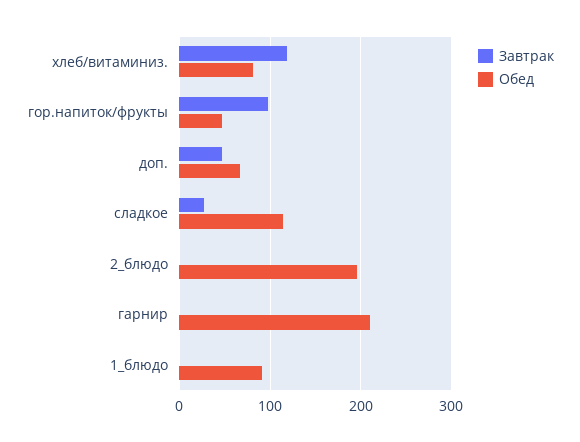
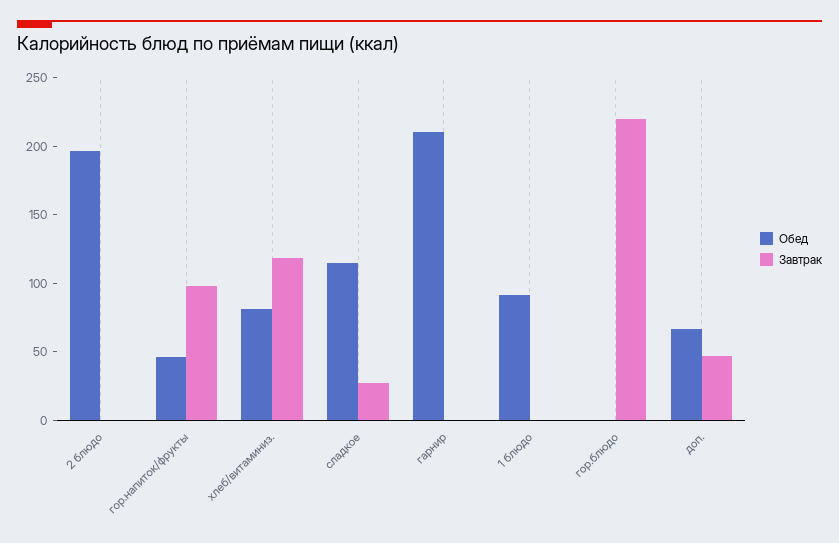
  {
    "Завтрак": {
      "хлеб/витаминиз.": 120,
      "гор.напиток/фрукты": 100,
      "доп.": 50,
      "сладкое": 30,
      "2_блюдо": 0,
      "гарнир": 0,
-     "1_блюдо": 0
+     "1_блюдо": 0,
+     "гор.блюдо": 220
    },
    "Обед": {
      "хлеб/витаминиз.": 80,
      "гор.напиток/фрукты": 50,
      "доп.": 70,
      "сладкое": 110,
      "2_блюдо": 200,
      "гарнир": 210,
-     "1_блюдо": 90
+     "1_блюдо": 90,
+     "гор.блюдо": 0
    }
  }

